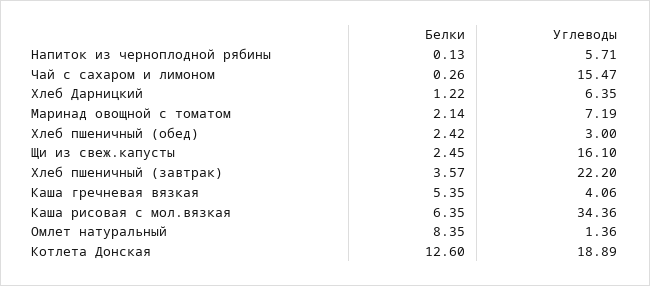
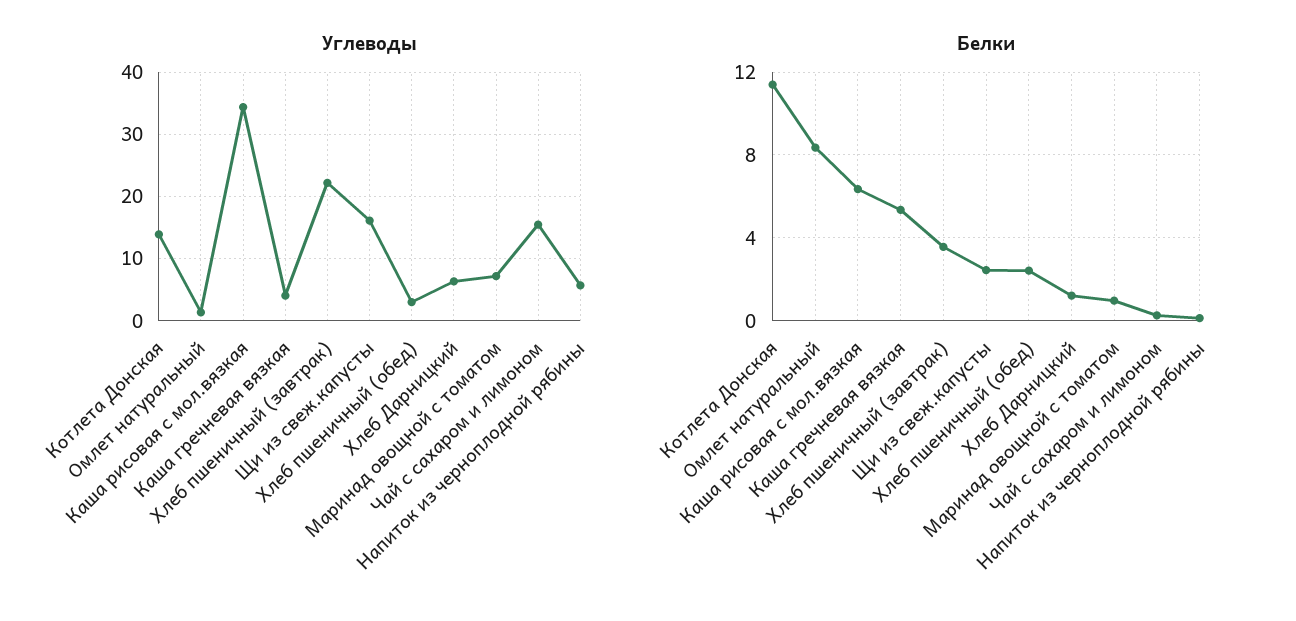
  {
    "Белки": {
      "Напиток из черноплодной рябины": 0.13,
      "Чай с сахаром и лимоном": 0.26,
      "Хлеб Дарницкий": 1.22,
-     "Маринад овощной с томатом": 2.14,
+     "Маринад овощной с томатом": 1,
      "Хлеб пшеничный (обед)": 2.42,
      "Щи из свеж.капусты": 2.45,
      "Хлеб пшеничный (завтрак)": 3.57,
      "Каша гречневая вязкая": 5.35,
      "Каша рисовая с мол.вязкая": 6.35,
      "Омлет натуральный": 8.35,
-     "Котлета Донская": 12.6
+     "Котлета Донская": 11.5
    },
    "Углеводы": {
      "Напиток из черноплодной рябины": 5.71,
      "Чай с сахаром и лимоном": 15.47,
      "Хлеб Дарницкий": 6.35,
      "Маринад овощной с томатом": 7.19,
      "Хлеб пшеничный (обед)": 3,
      "Щи из свеж.капусты": 16.1,
      "Хлеб пшеничный (завтрак)": 22.2,
      "Каша гречневая вязкая": 4.06,
      "Каша рисовая с мол.вязкая": 34.36,
      "Омлет натуральный": 1.36,
-     "Котлета Донская": 18.89
+     "Котлета Донская": 14
    }
  }

